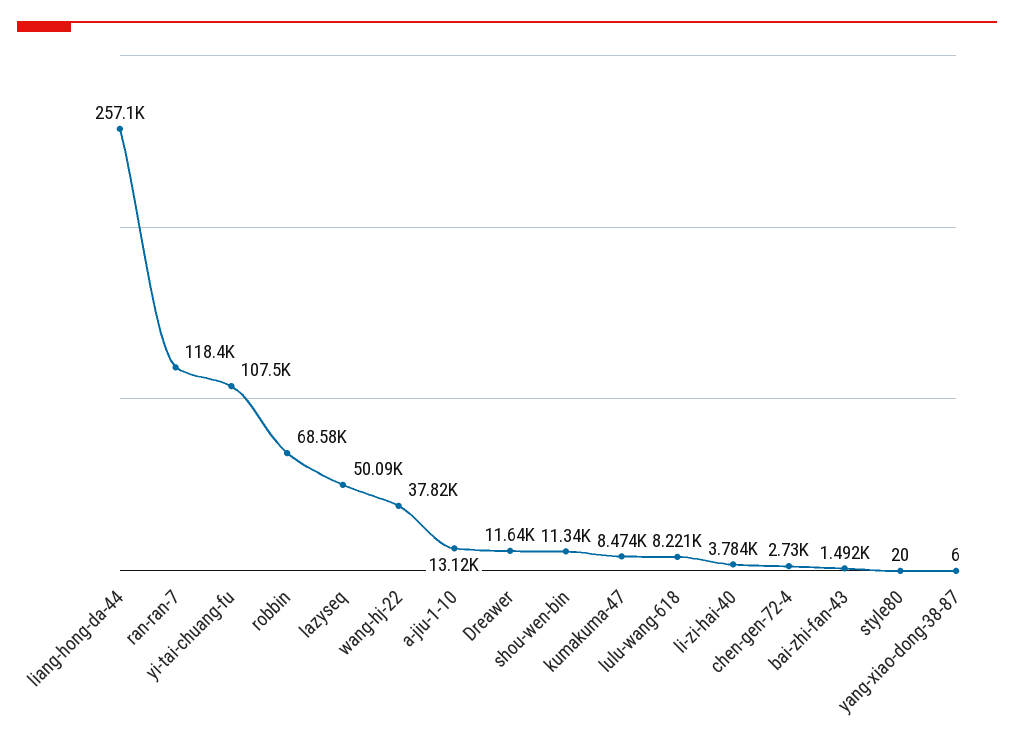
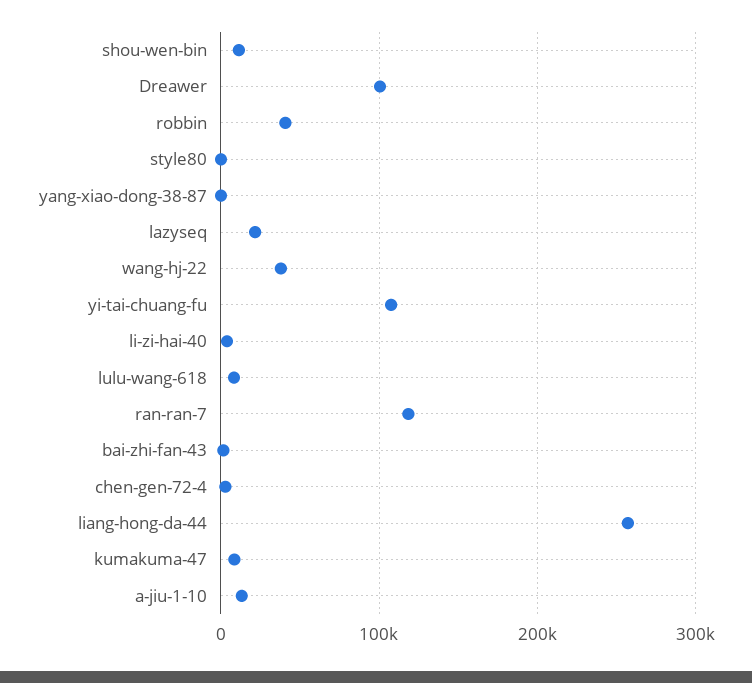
  {
    "liang-hong-da-44": 257100,
    "ran-ran-7": 118400,
    "yi-tai-chuang-fu": 107500,
-   "robbin": 68580,
+   "robbin": 40000,
-   "lazyseq": 50090,
+   "lazyseq": 20000,
    "wang-hj-22": 37820,
    "a-jiu-1-10": 13120,
-   "Dreawer": 11640,
+   "Dreawer": 100000,
    "shou-wen-bin": 11340,
    "kumakuma-47": 8474,
    "lulu-wang-618": 8221,
    "li-zi-hai-40": 3784,
    "chen-gen-72-4": 2730,
    "bai-zhi-fan-43": 1492,
    "style80": 20,
    "yang-xiao-dong-38-87": 6
  }

